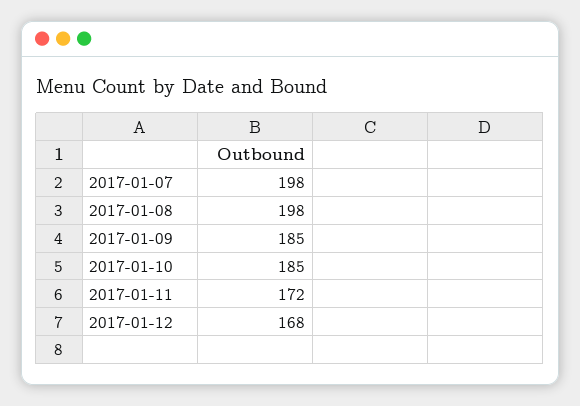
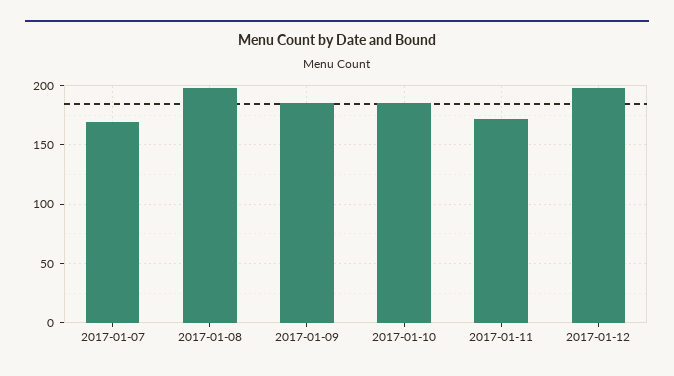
  {
-   "2017-01-07": 198,
+   "2017-01-07": 170,
    "2017-01-08": 198,
    "2017-01-09": 185,
    "2017-01-10": 185,
    "2017-01-11": 172,
-   "2017-01-12": 168
+   "2017-01-12": 200
  }

